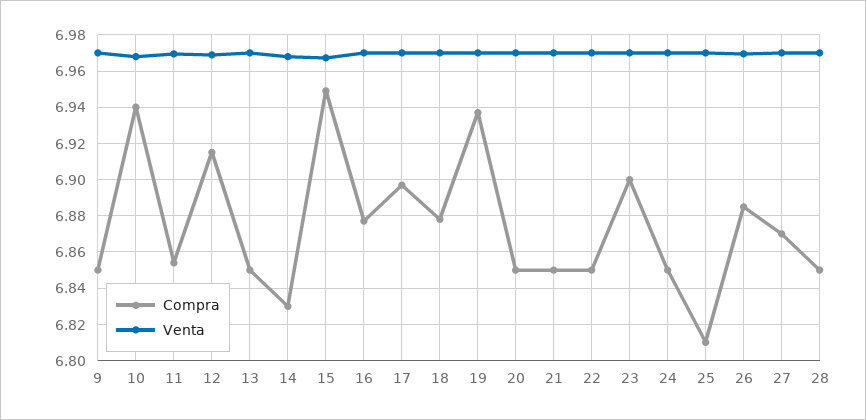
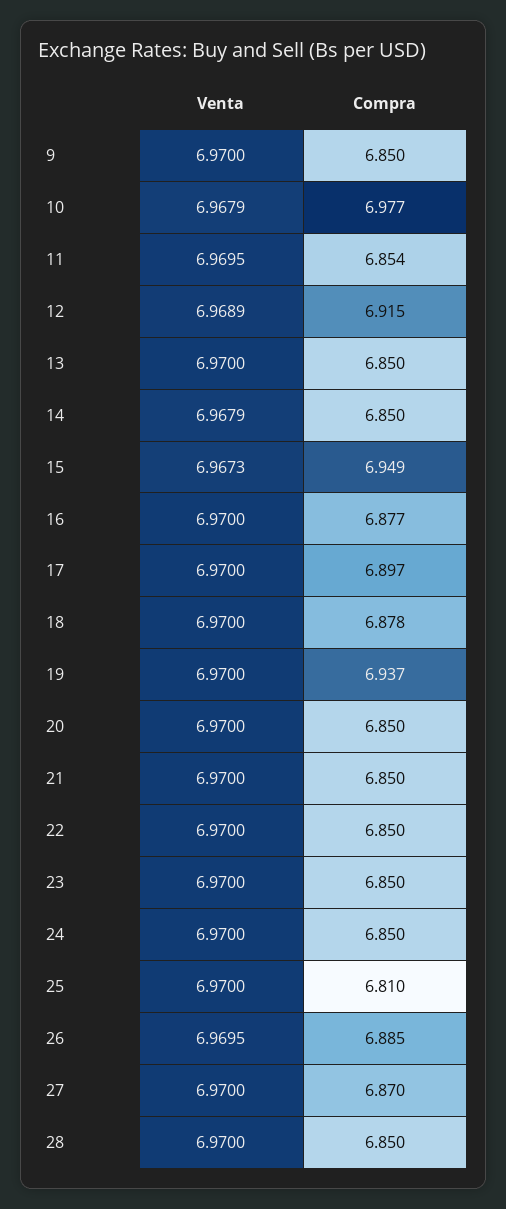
  {
    "Compra": {
      "9": 6.85,
-     "10": 6.94,
+     "10": 6.977,
      "11": 6.854,
      "12": 6.915,
      "13": 6.85,
-     "14": 6.83,
+     "14": 6.85,
      "15": 6.949,
      "16": 6.877,
      "17": 6.897,
      "18": 6.878,
      "19": 6.937,
      "20": 6.85,
      "21": 6.85,
      "22": 6.85,
-     "23": 6.9,
+     "23": 6.85,
      "24": 6.85,
      "25": 6.81,
      "26": 6.885,
      "27": 6.87,
      "28": 6.85
    },
    "Venta": {
      "9": 6.97,
      "10": 6.9679,
      "11": 6.9695,
      "12": 6.9689,
      "13": 6.97,
      "14": 6.9679,
      "15": 6.9673,
      "16": 6.97,
      "17": 6.97,
      "18": 6.97,
      "19": 6.97,
      "20": 6.97,
      "21": 6.97,
      "22": 6.97,
      "23": 6.97,
      "24": 6.97,
      "25": 6.97,
      "26": 6.9695,
      "27": 6.97,
      "28": 6.97
    }
  }

